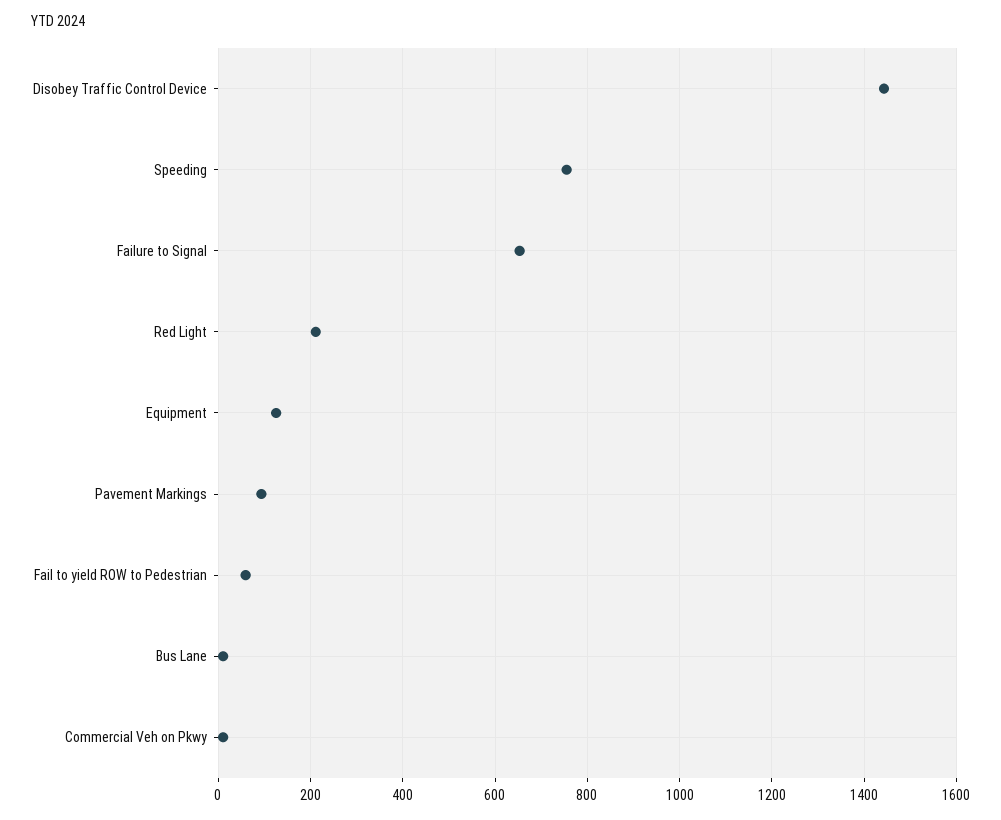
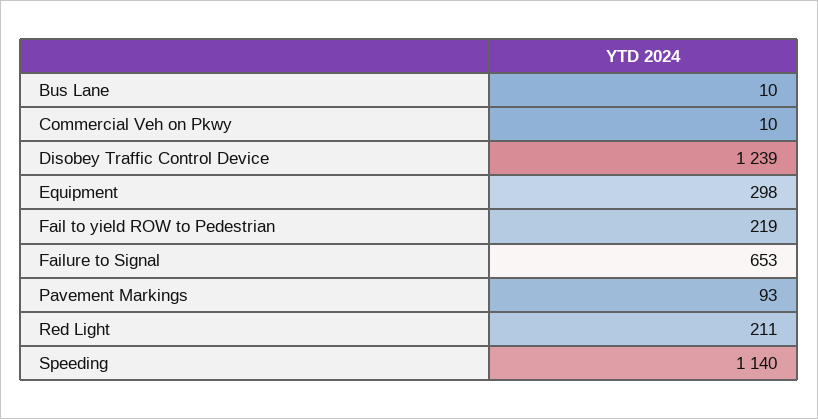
  {
-   "Disobey Traffic Control Device": 1440,
+   "Disobey Traffic Control Device": 1239,
-   "Speeding": 760,
+   "Speeding": 1140,
    "Failure to Signal": 653,
    "Red Light": 211,
-   "Equipment": 120,
+   "Equipment": 298,
    "Pavement Markings": 93,
-   "Fail to yield ROW to Pedestrian": 60,
+   "Fail to yield ROW to Pedestrian": 219,
    "Bus Lane": 10,
    "Commercial Veh on Pkwy": 10
  }

